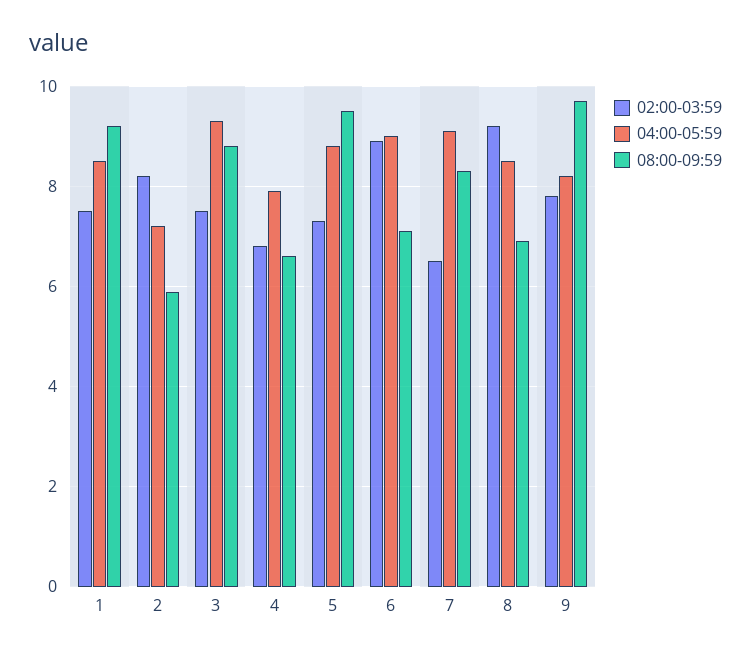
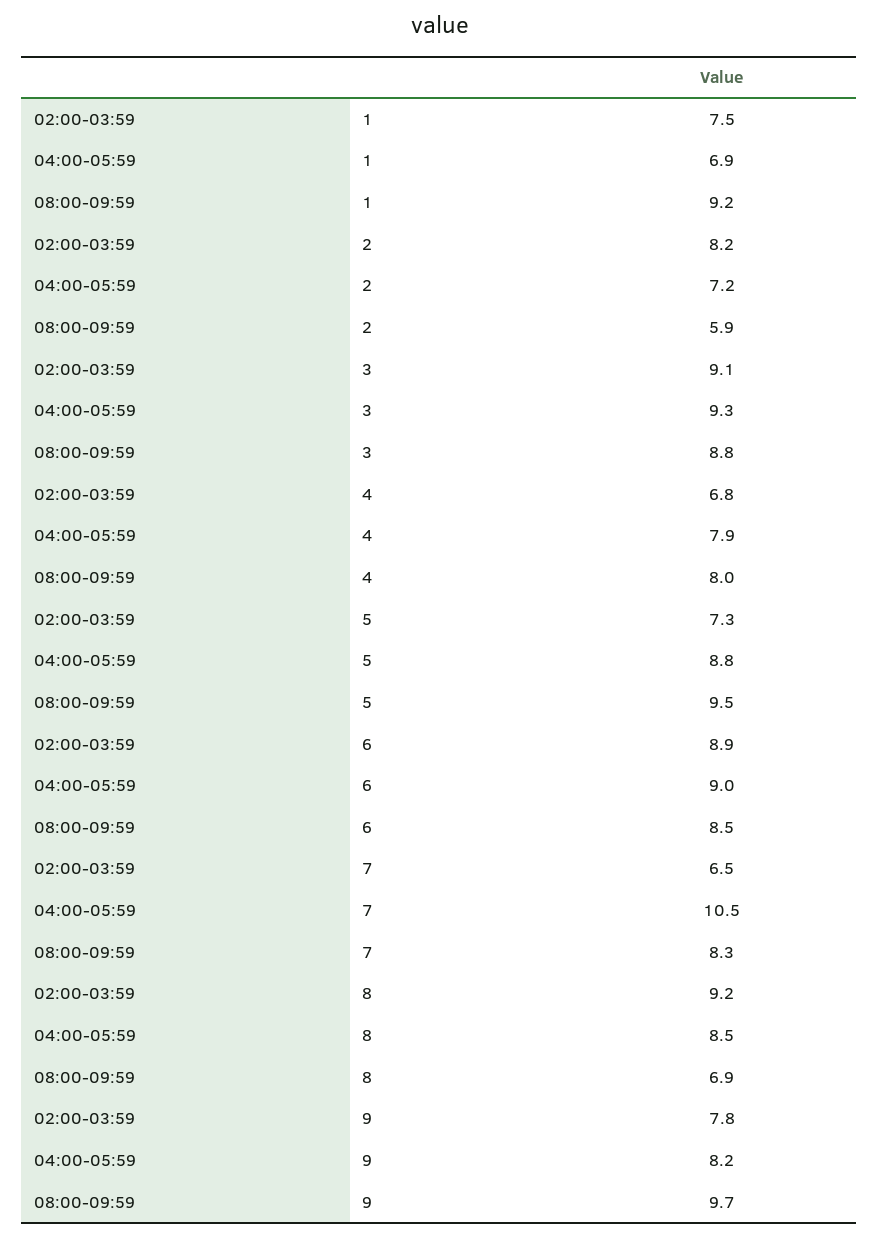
  {
    "02:00-03:59": {
      "1": 7.5,
      "2": 8.2,
-     "3": 7.5,
+     "3": 9.1,
      "4": 6.8,
      "5": 7.3,
      "6": 8.9,
      "7": 6.5,
      "8": 9.2,
      "9": 7.8
    },
    "04:00-05:59": {
-     "1": 8.5,
+     "1": 6.9,
      "2": 7.2,
      "3": 9.3,
      "4": 7.9,
      "5": 8.8,
      "6": 9,
-     "7": 9,
+     "7": 10.5,
      "8": 8.5,
      "9": 8.2
    },
    "08:00-09:59": {
      "1": 9.2,
      "2": 5.9,
      "3": 8.8,
-     "4": 6.5,
+     "4": 8,
      "5": 9.5,
-     "6": 7,
+     "6": 8.5,
      "7": 8.3,
      "8": 6.9,
      "9": 9.7
    }
  }

